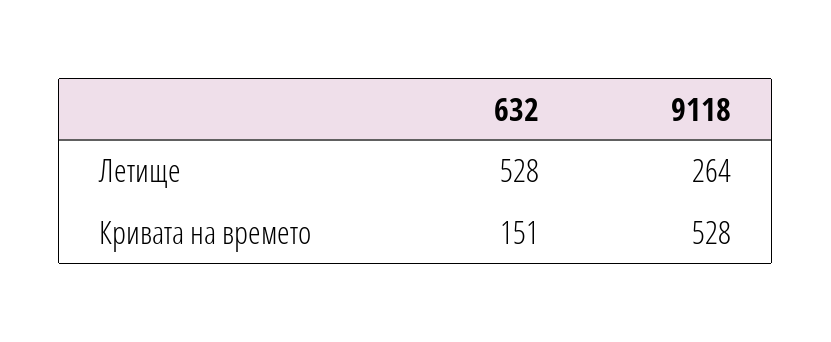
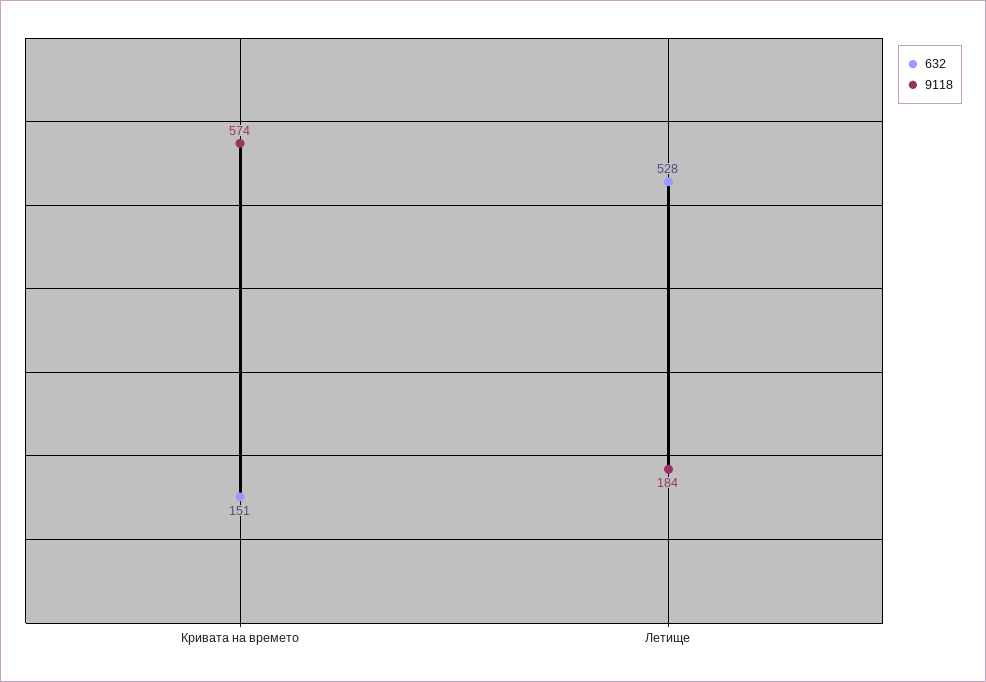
  {
    "632": {
      "Летище": 528,
      "Кривата на времето": 151
    },
    "9118": {
-     "Летище": 264,
+     "Летище": 184,
-     "Кривата на времето": 528
+     "Кривата на времето": 574
    }
  }

